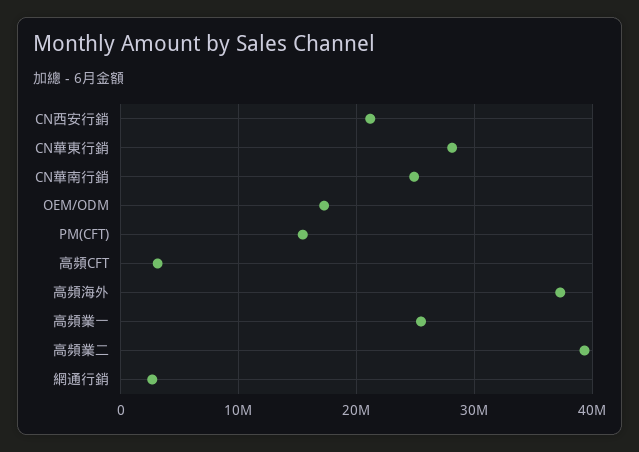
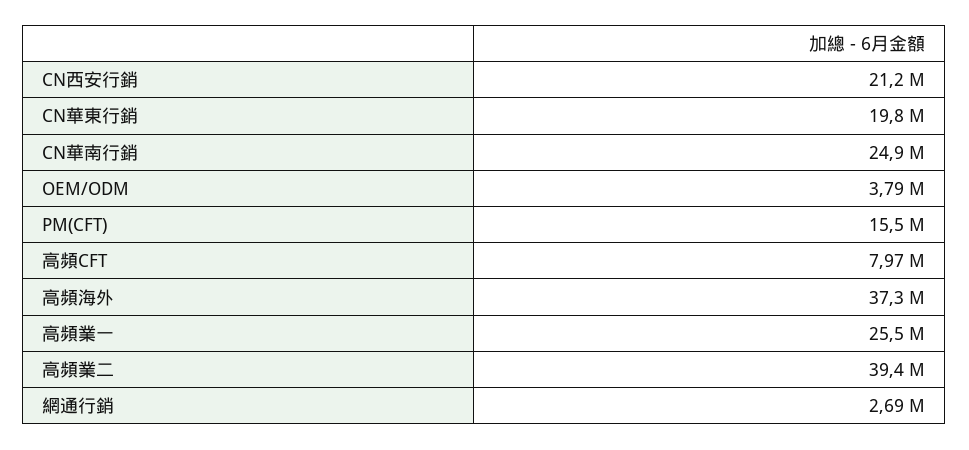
  {
    "CN西安行銷": 21200000,
-   "CN華東行銷": 28000000,
+   "CN華東行銷": 19800000,
    "CN華南行銷": 24900000,
-   "OEM/ODM": 17000000,
+   "OEM/ODM": 3790000,
    "PM(CFT)": 15500000,
-   "高頻CFT": 3000000,
+   "高頻CFT": 7970000,
    "高頻海外": 37300000,
    "高頻業一": 25500000,
    "高頻業二": 39400000,
    "網通行銷": 2690000
  }

